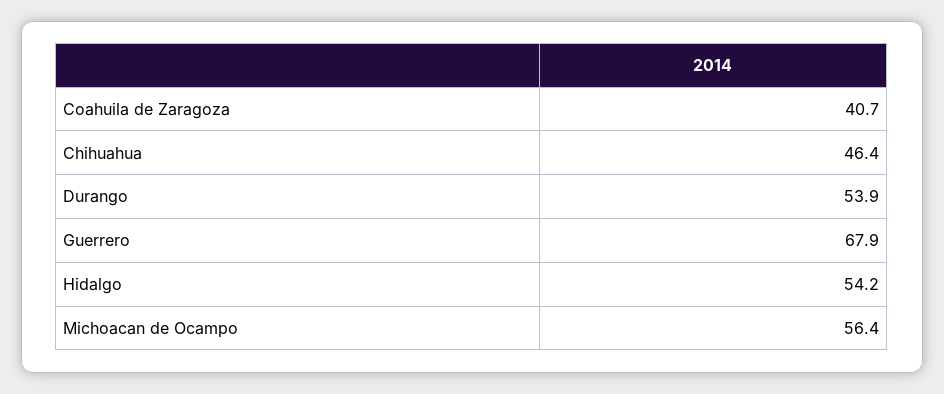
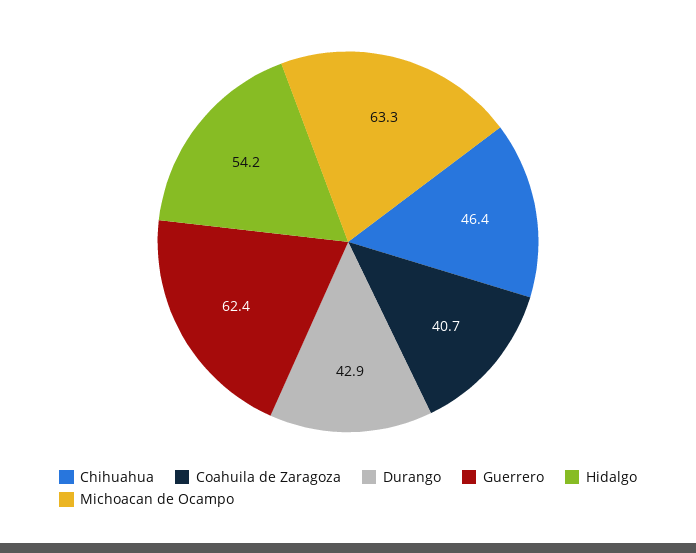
  {
    "Coahuila de Zaragoza": 40.7,
    "Chihuahua": 46.4,
-   "Durango": 53.9,
+   "Durango": 42.9,
-   "Guerrero": 67.9,
+   "Guerrero": 62.4,
    "Hidalgo": 54.2,
-   "Michoacan de Ocampo": 56.4
+   "Michoacan de Ocampo": 63.3
  }

